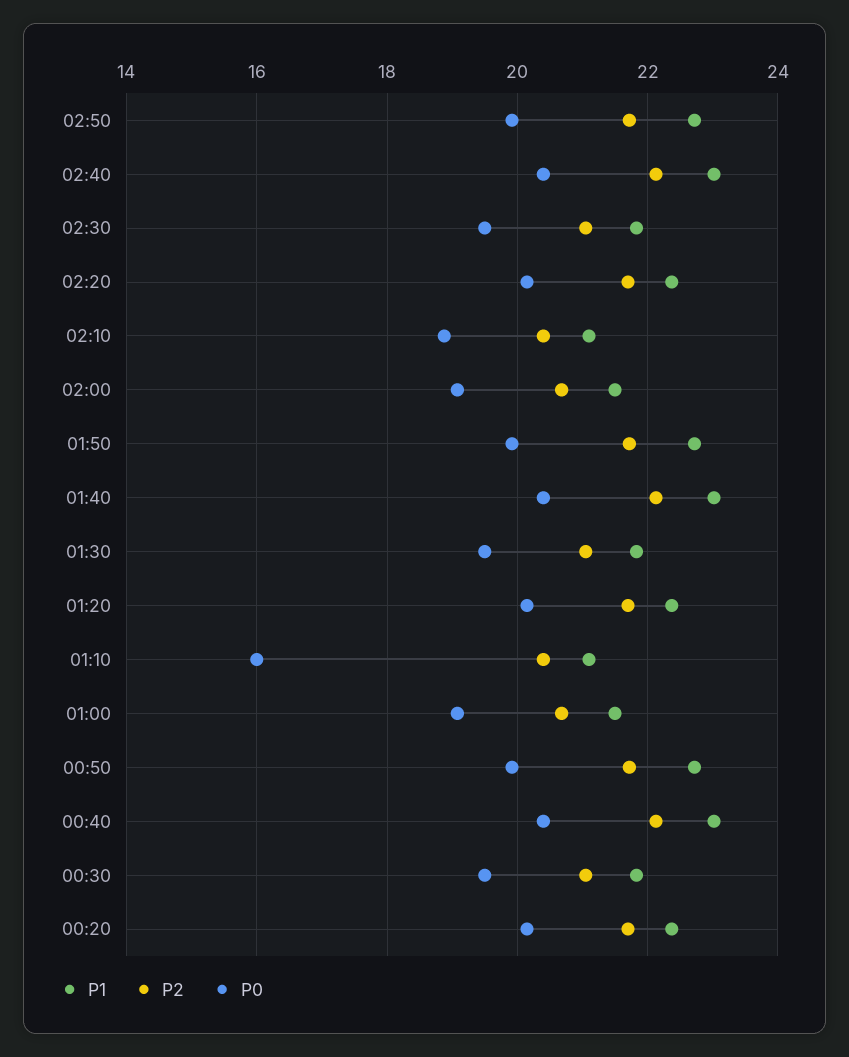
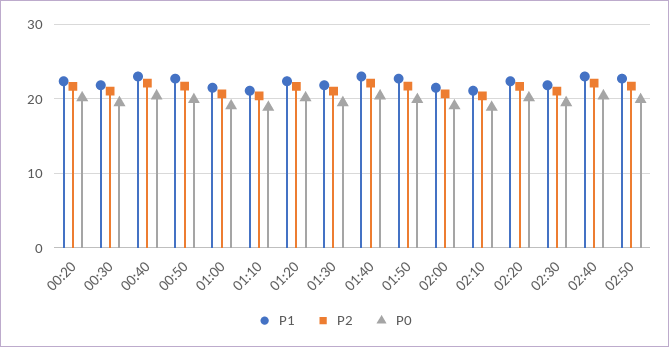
  {
    "P1": {
      "02:50": 22.8,
      "02:40": 23,
      "02:30": 21.8,
      "02:20": 22.4,
      "02:10": 21.2,
      "02:00": 21.6,
      "01:50": 22.8,
      "01:40": 23,
      "01:30": 21.8,
      "01:20": 22.4,
      "01:10": 21.2,
      "01:00": 21.6,
      "00:50": 22.8,
      "00:40": 23,
      "00:30": 21.8,
      "00:20": 22.4
    },
    "P2": {
      "02:50": 21.8,
      "02:40": 22.2,
      "02:30": 21,
      "02:20": 21.8,
      "02:10": 20.4,
      "02:00": 20.6,
      "01:50": 21.8,
      "01:40": 22.2,
      "01:30": 21,
      "01:20": 21.8,
      "01:10": 20.4,
      "01:00": 20.6,
      "00:50": 21.8,
      "00:40": 22.2,
      "00:30": 21,
      "00:20": 21.8
    },
    "P0": {
      "02:50": 20,
      "02:40": 20.4,
      "02:30": 19.6,
      "02:20": 20.2,
      "02:10": 18.8,
      "02:00": 19,
      "01:50": 20,
      "01:40": 20.4,
      "01:30": 19.6,
      "01:20": 20.2,
-     "01:10": 16,
+     "01:10": 19,
      "01:00": 19,
      "00:50": 20,
      "00:40": 20.4,
      "00:30": 19.6,
      "00:20": 20.2
    }
  }

